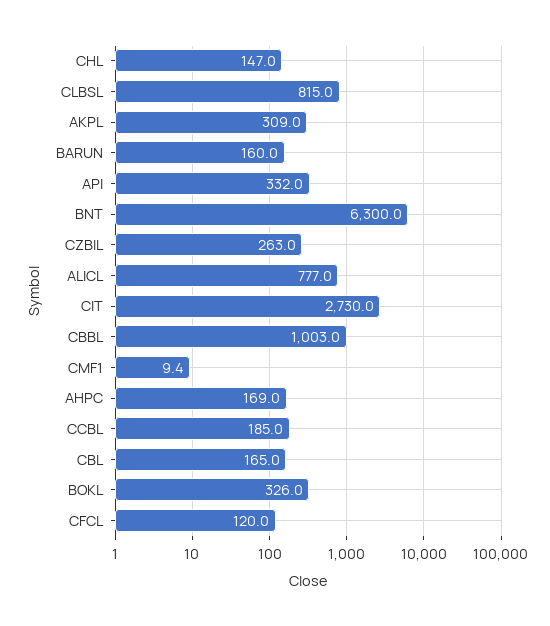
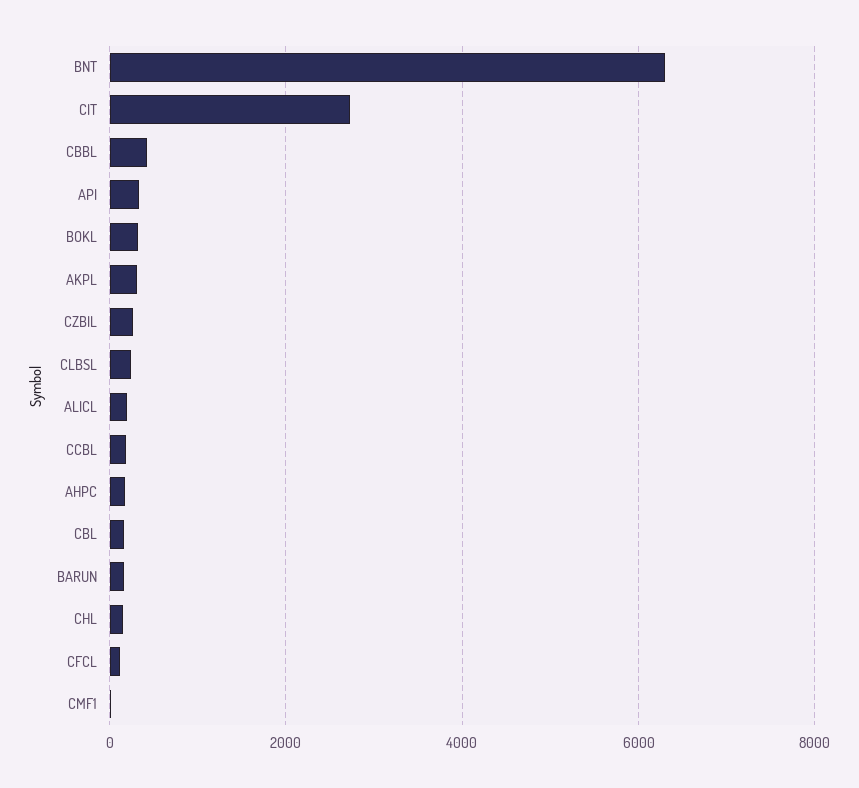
  {
    "CHL": 147,
-   "CLBSL": 815,
+   "CLBSL": 200,
    "AKPL": 309,
    "BARUN": 160,
    "API": 332,
    "BNT": 6300,
    "CZBIL": 263,
-   "ALICL": 777,
+   "ALICL": 200,
    "CIT": 2730,
-   "CBBL": 1003,
+   "CBBL": 400,
    "CMF1": 9.4,
    "AHPC": 169,
    "CCBL": 185,
    "CBL": 165,
    "BOKL": 326,
    "CFCL": 120
  }

